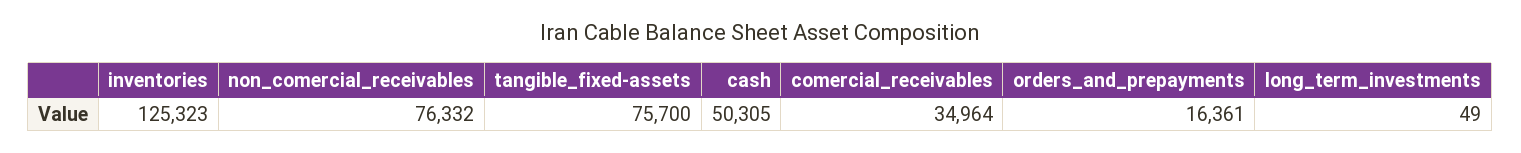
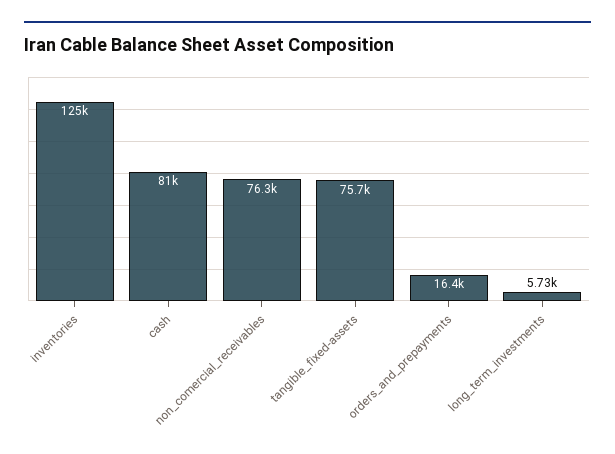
  {
    "inventories": 125323,
    "non_comercial_receivables": 76332,
    "tangible_fixed-assets": 75700,
-   "cash": 50305,
+   "cash": 81000,
-   "comercial_receivables": 34964,
    "orders_and_prepayments": 16361,
-   "long_term_investments": 49
+   "long_term_investments": 5730
  }

